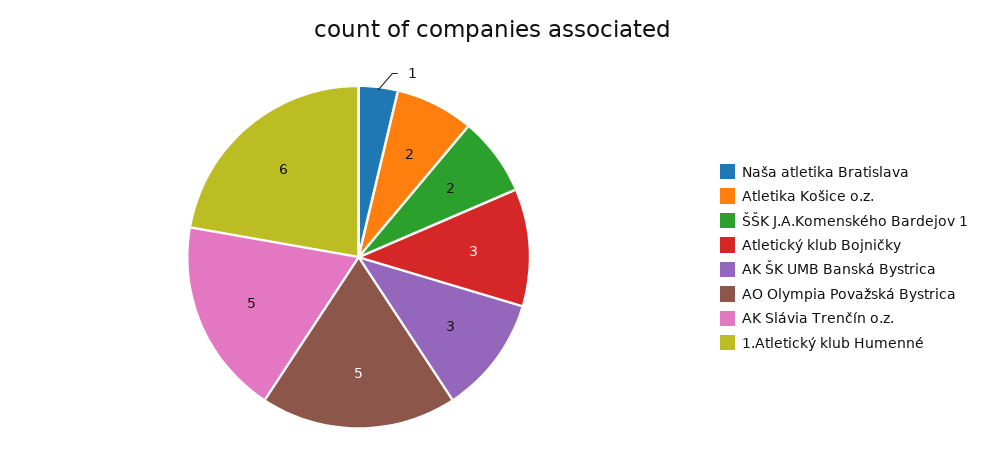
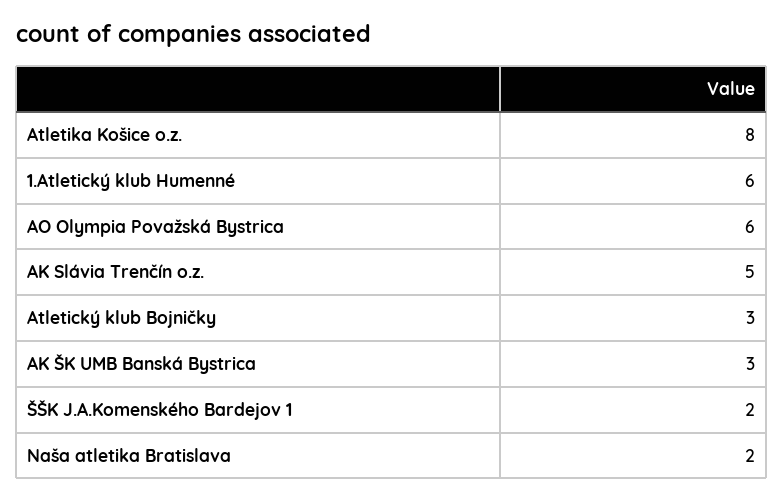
  {
-   "Naša atletika Bratislava": 1,
+   "Naša atletika Bratislava": 2,
-   "Atletika Košice o.z.": 2,
+   "Atletika Košice o.z.": 8,
    "ŠŠK J.A.Komenského Bardejov 1": 2,
    "Atletický klub Bojničky": 3,
    "AK ŠK UMB Banská Bystrica": 3,
-   "AO Olympia Považská Bystrica": 5,
+   "AO Olympia Považská Bystrica": 6,
    "AK Slávia Trenčín o.z.": 5,
    "1.Atletický klub Humenné": 6
  }

